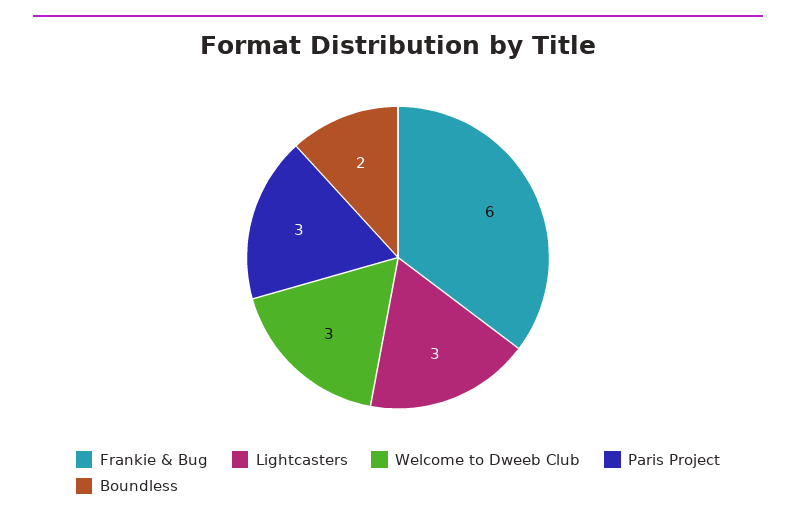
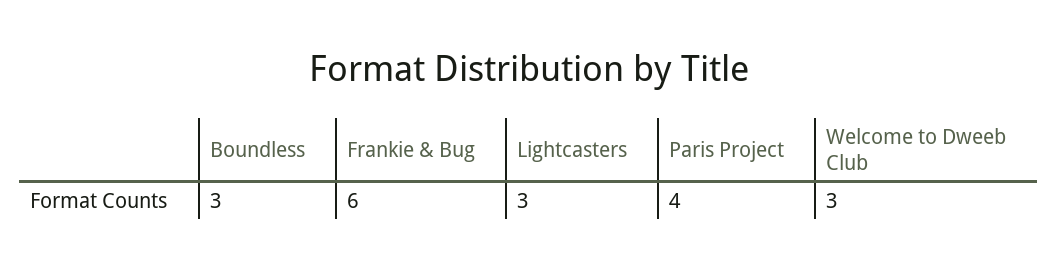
  {
    "Frankie & Bug": 6,
    "Lightcasters": 3,
    "Welcome to Dweeb Club": 3,
-   "Paris Project": 3,
+   "Paris Project": 4,
-   "Boundless": 2
+   "Boundless": 3
  }

